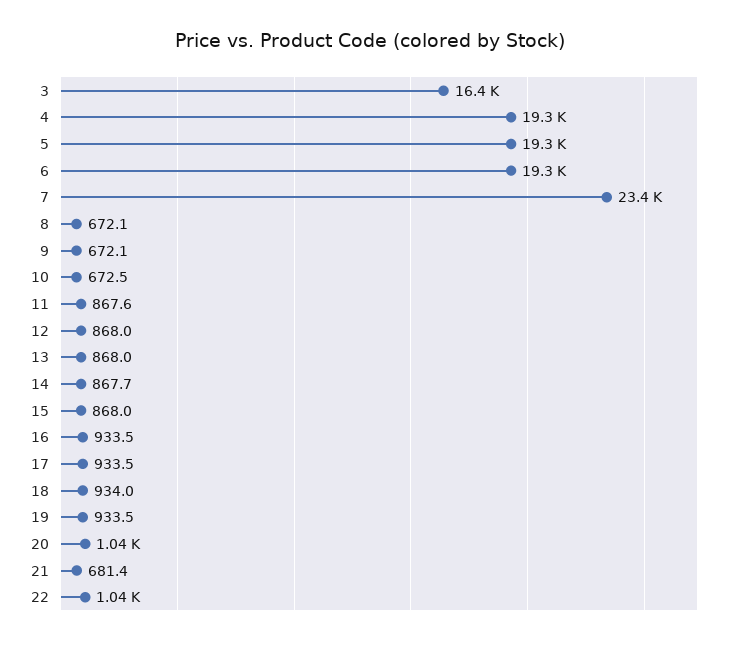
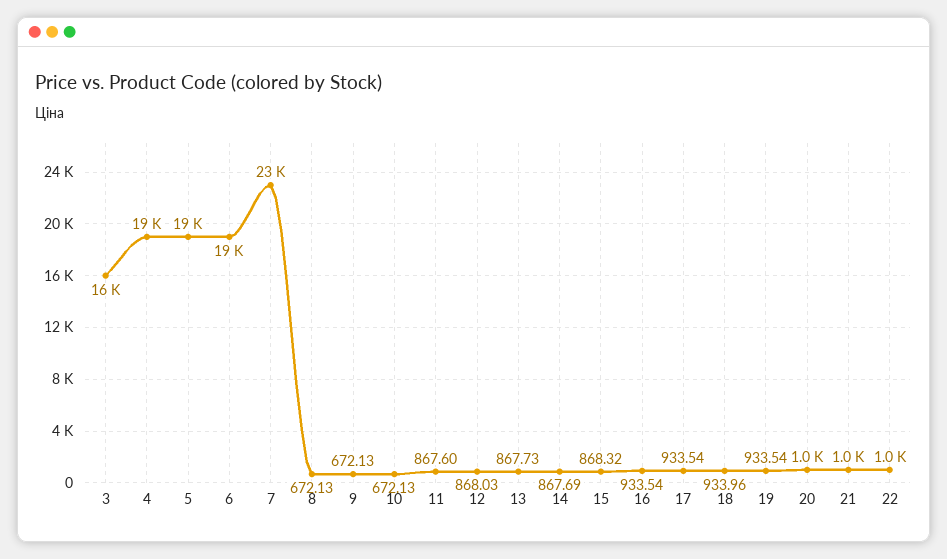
  {
    "3": 16400,
    "4": 19300,
    "5": 19300,
    "6": 19300,
    "7": 23400,
    "8": 672.13,
    "9": 672.13,
-   "10": 672.5,
+   "10": 672.13,
    "11": 867.6,
    "12": 868.03,
-   "13": 868,
+   "13": 867.73,
    "14": 867.69,
-   "15": 868,
+   "15": 868.32,
    "16": 933.54,
    "17": 933.54,
    "18": 933.96,
    "19": 933.54,
    "20": 1040,
-   "21": 681.4,
+   "21": 1000,
    "22": 1040
  }

